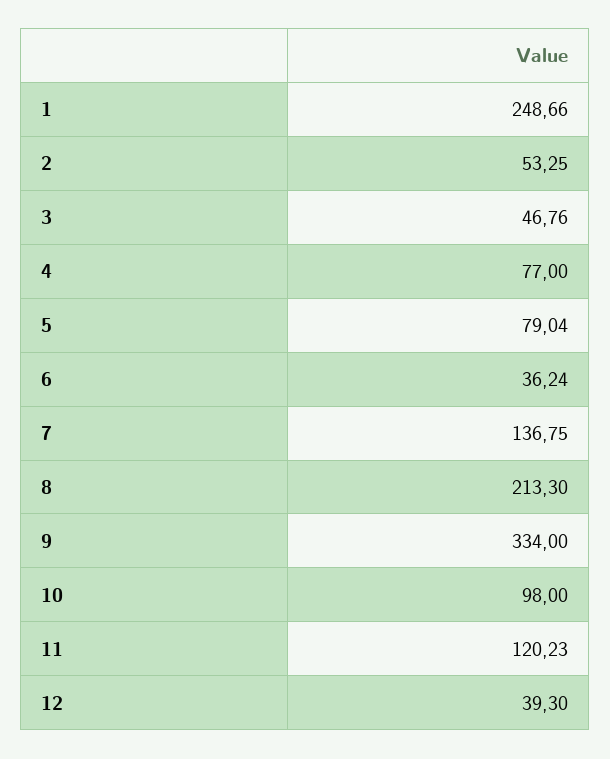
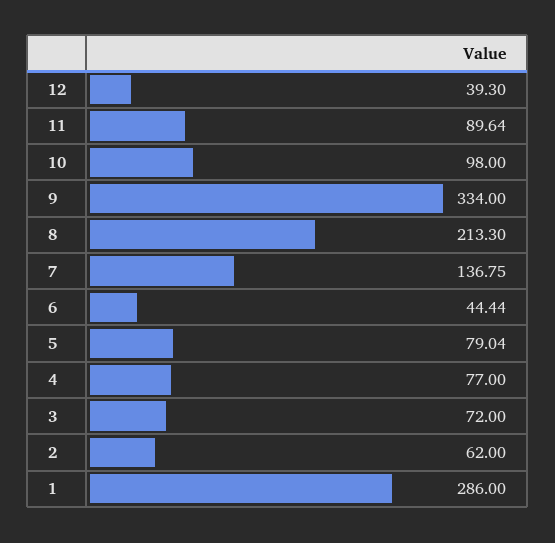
  {
-   "1": 248.66,
+   "1": 286,
-   "2": 53.25,
+   "2": 62,
-   "3": 46.76,
+   "3": 72,
    "4": 77,
    "5": 79.04,
-   "6": 36.24,
+   "6": 44.44,
    "7": 136.75,
    "8": 213.3,
    "9": 334,
    "10": 98,
-   "11": 120.23,
+   "11": 89.64,
    "12": 39.3
  }

